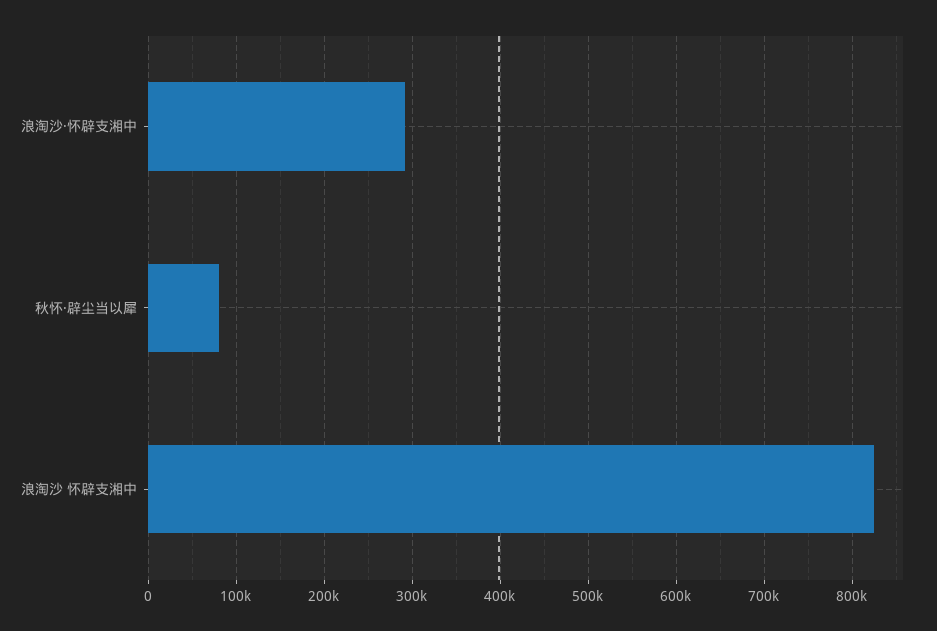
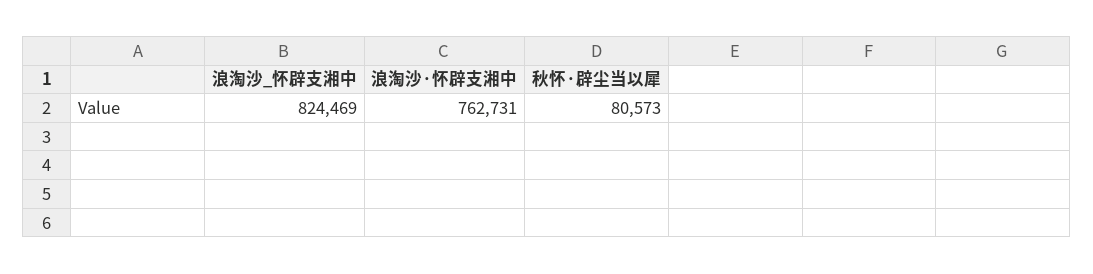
  {
-   "浪淘沙·怀辟支湘中": 290000,
+   "浪淘沙·怀辟支湘中": 762731,
    "秋怀·辟尘当以犀": 80573,
    "浪淘沙 怀辟支湘中": 824469
  }

